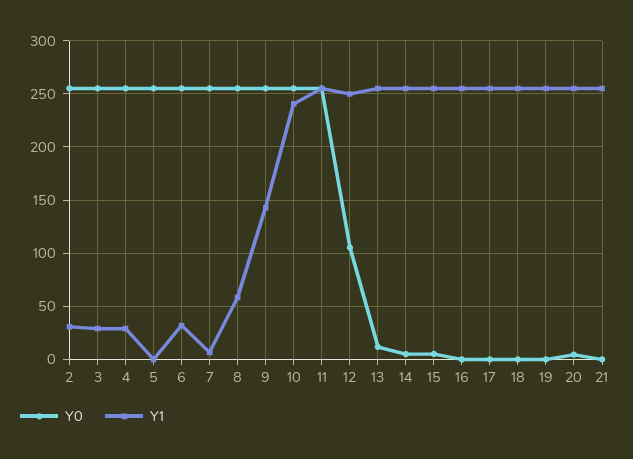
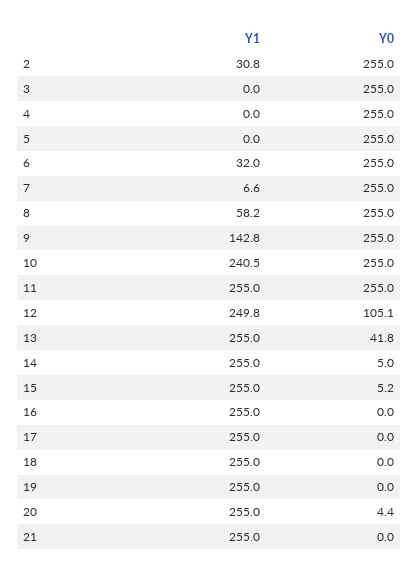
  {
    "Y0": {
      "2": 255,
      "3": 255,
      "4": 255,
      "5": 255,
      "6": 255,
      "7": 255,
      "8": 255,
      "9": 255,
      "10": 255,
      "11": 255,
      "12": 105.1,
-     "13": 10,
+     "13": 41.8,
      "14": 5,
      "15": 5.2,
      "16": 0,
      "17": 0,
      "18": 0,
      "19": 0,
      "20": 4.4,
      "21": 0
    },
    "Y1": {
      "2": 30.8,
-     "3": 30,
+     "3": 0,
-     "4": 30,
+     "4": 0,
      "5": 0,
      "6": 32,
      "7": 6.6,
      "8": 58.2,
      "9": 142.8,
      "10": 240.5,
      "11": 255,
      "12": 249.8,
      "13": 255,
      "14": 255,
      "15": 255,
      "16": 255,
      "17": 255,
      "18": 255,
      "19": 255,
      "20": 255,
      "21": 255
    }
  }

